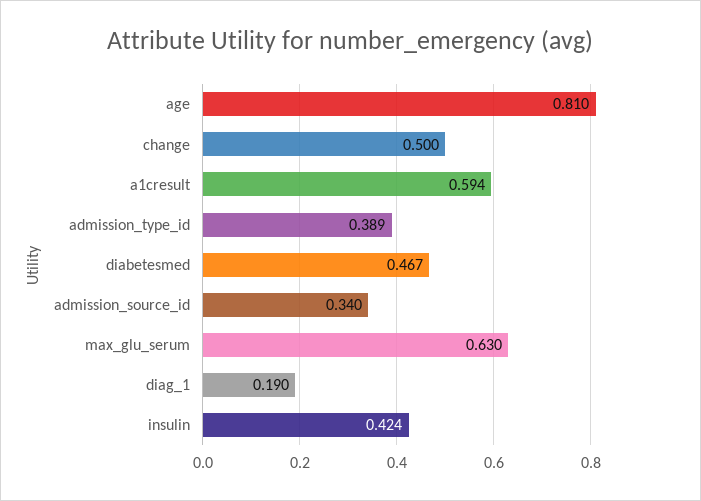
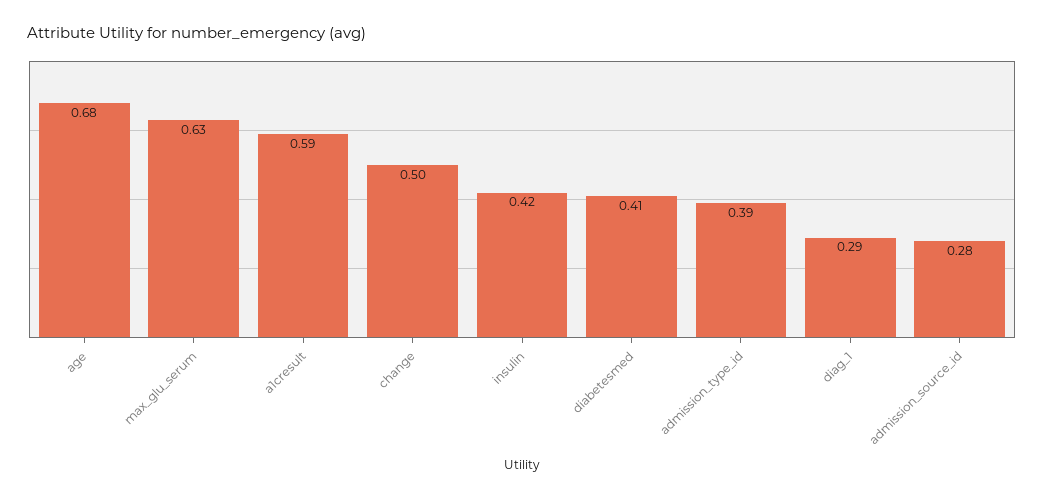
  {
-   "age": 0.81,
+   "age": 0.68,
    "change": 0.5,
    "a1cresult": 0.594,
    "admission_type_id": 0.389,
-   "diabetesmed": 0.467,
+   "diabetesmed": 0.41,
-   "admission_source_id": 0.34,
+   "admission_source_id": 0.28,
    "max_glu_serum": 0.63,
-   "diag_1": 0.19,
+   "diag_1": 0.29,
    "insulin": 0.424
  }

